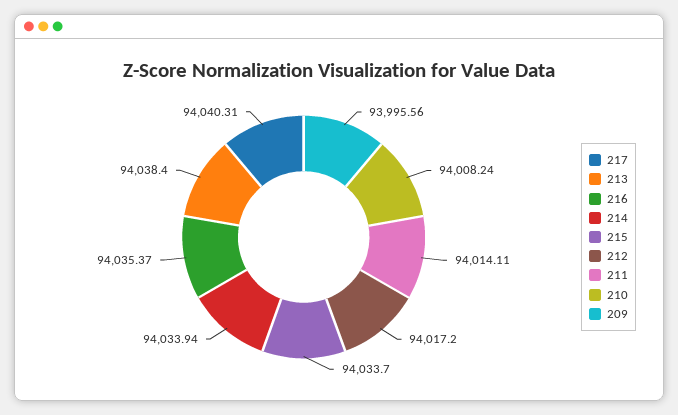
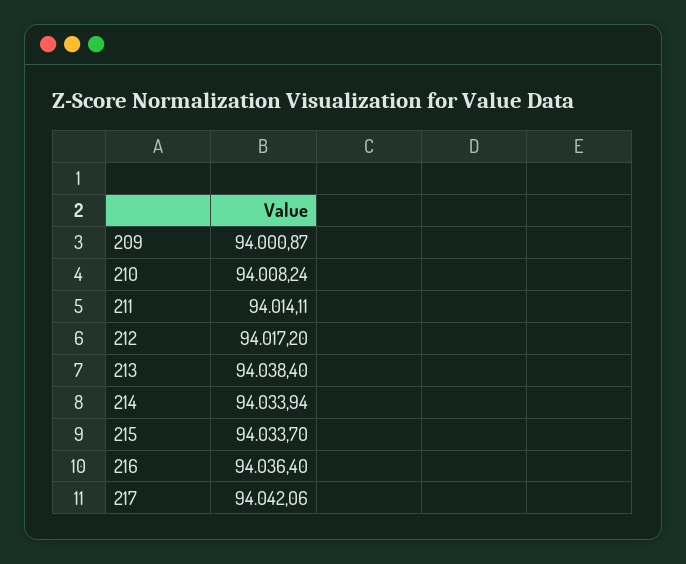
  {
-   "217": 94040.31,
+   "217": 94042.06,
    "213": 94038.4,
-   "216": 94035.37,
+   "216": 94036.4,
    "214": 94033.94,
    "215": 94033.7,
    "212": 94017.2,
    "211": 94014.11,
    "210": 94008.24,
-   "209": 93995.56
+   "209": 94000.87
  }

